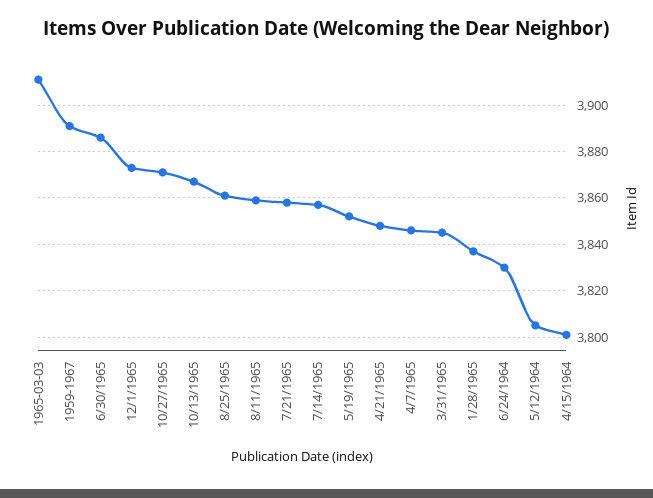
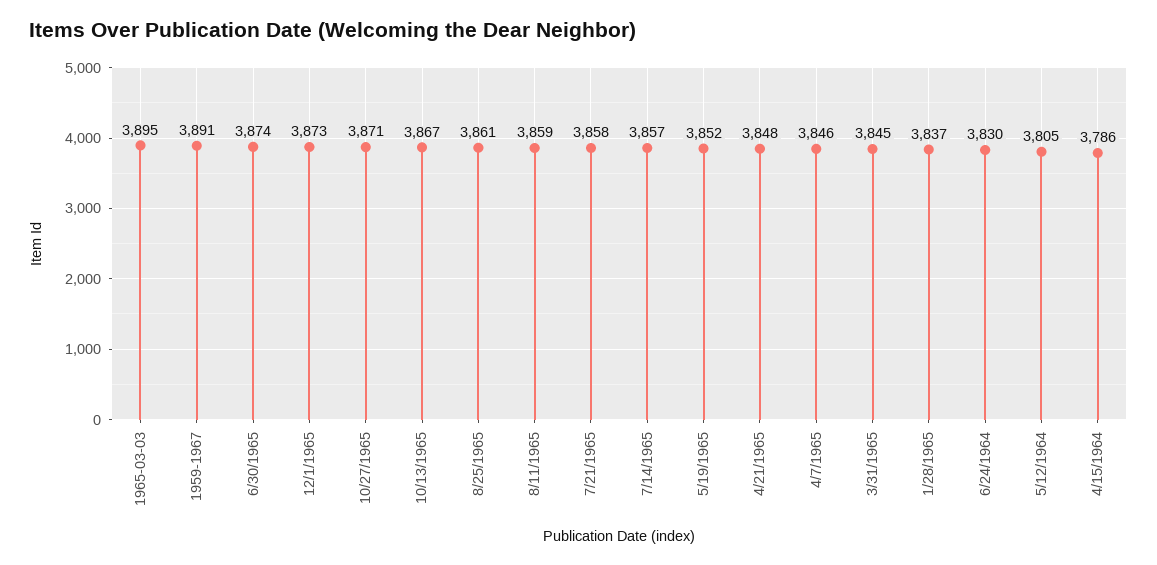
  {
-   "1965-03-03": 3910,
+   "1965-03-03": 3895,
    "1959-1967": 3891,
-   "6/30/1965": 3885,
+   "6/30/1965": 3874,
    "12/1/1965": 3873,
    "10/27/1965": 3871,
    "10/13/1965": 3867,
    "8/25/1965": 3861,
    "8/11/1965": 3859,
    "7/21/1965": 3858,
    "7/14/1965": 3857,
    "5/19/1965": 3852,
    "4/21/1965": 3848,
    "4/7/1965": 3846,
    "3/31/1965": 3845,
    "1/28/1965": 3837,
    "6/24/1964": 3830,
    "5/12/1964": 3805,
-   "4/15/1964": 3800
+   "4/15/1964": 3786
  }

